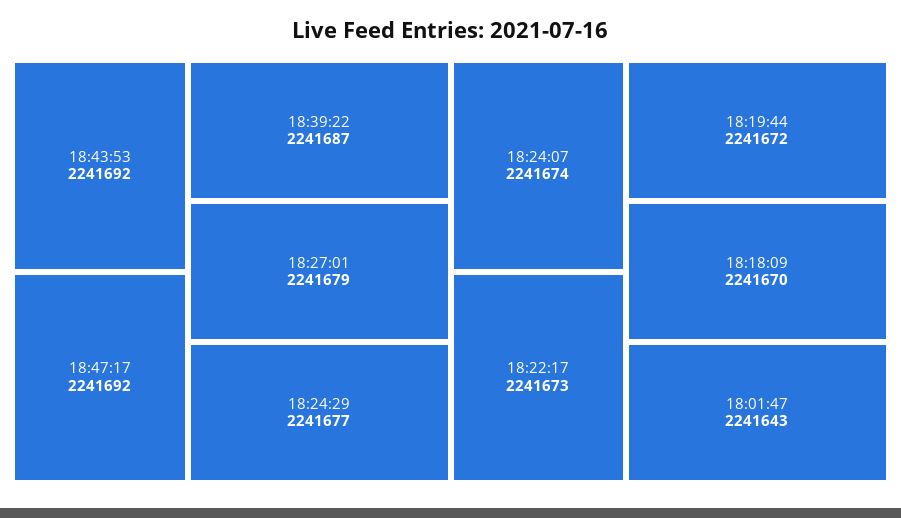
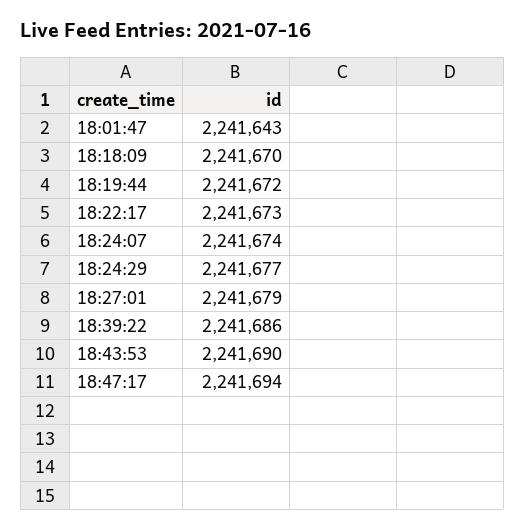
  {
-   "18:43:53": 2241692,
+   "18:43:53": 2241690,
-   "18:47:17": 2241692,
+   "18:47:17": 2241694,
-   "18:39:22": 2241687,
+   "18:39:22": 2241686,
    "18:27:01": 2241679,
    "18:24:29": 2241677,
    "18:24:07": 2241674,
    "18:22:17": 2241673,
    "18:19:44": 2241672,
    "18:18:09": 2241670,
    "18:01:47": 2241643
  }

